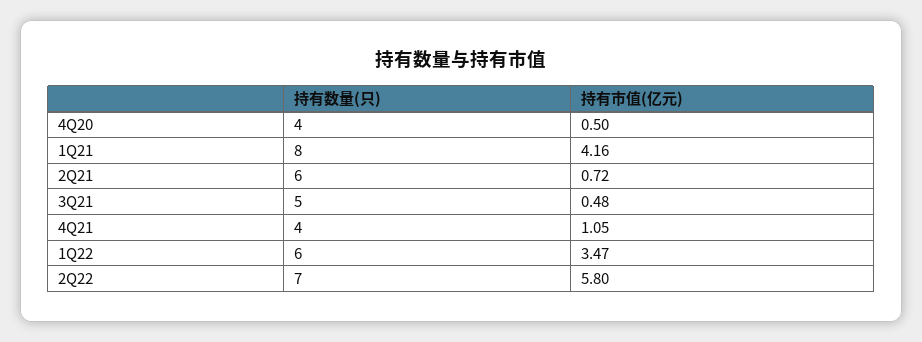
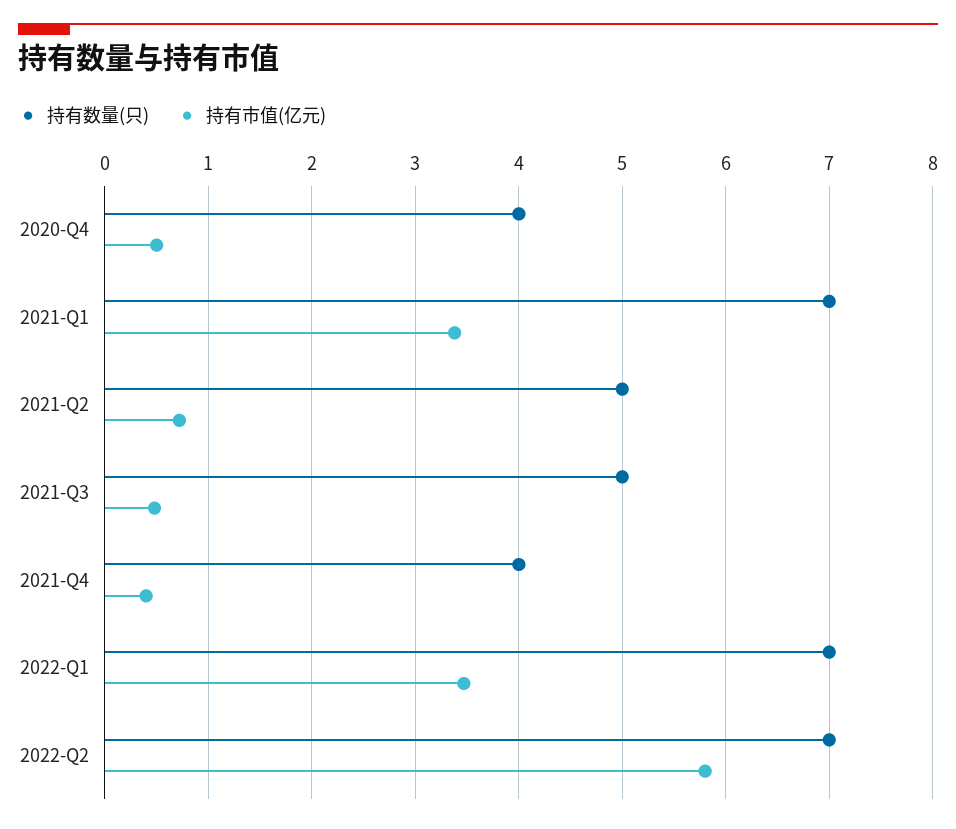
  {
    "持有数量(只)": {
      "4Q20": 4,
-     "1Q21": 8,
+     "1Q21": 7,
-     "2Q21": 6,
+     "2Q21": 5,
      "3Q21": 5,
      "4Q21": 4,
-     "1Q22": 6,
+     "1Q22": 7,
      "2Q22": 7
    },
    "持有市值(亿元)": {
      "4Q20": 0.5,
-     "1Q21": 4.16,
+     "1Q21": 3.4,
      "2Q21": 0.72,
      "3Q21": 0.48,
-     "4Q21": 1.05,
+     "4Q21": 0.4,
      "1Q22": 3.47,
      "2Q22": 5.8
    }
  }

